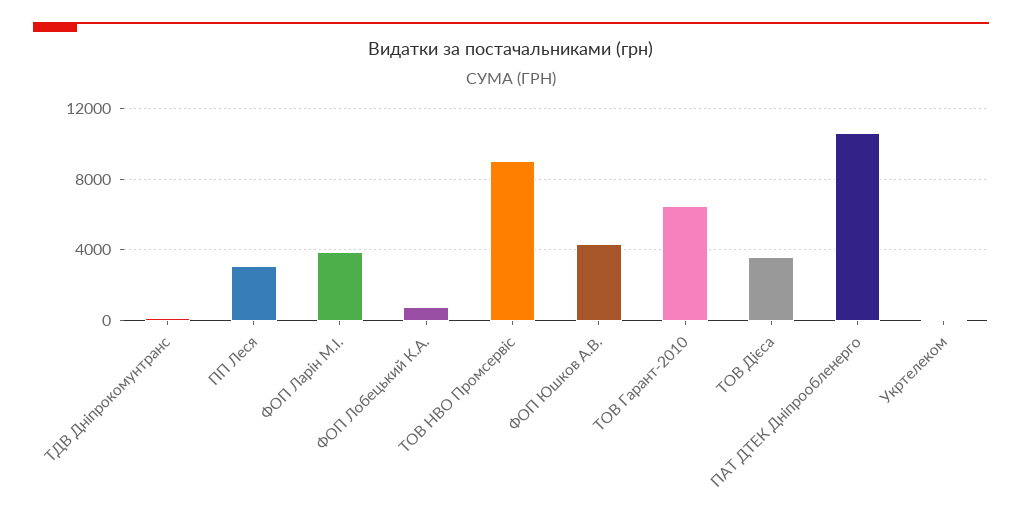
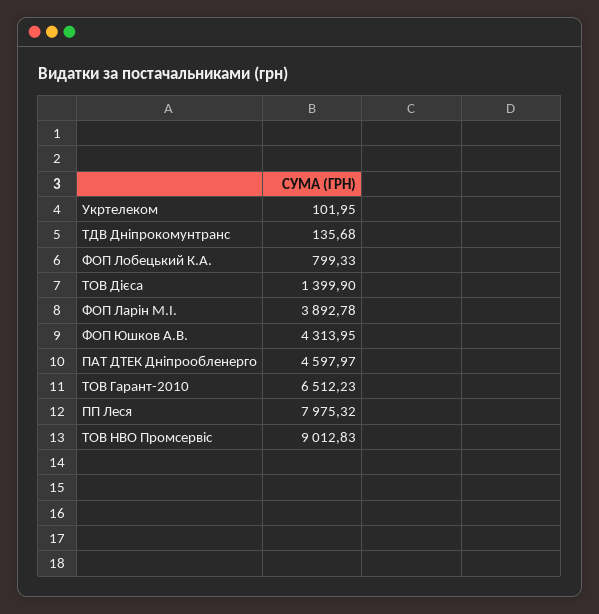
  {
    "ТДВ Дніпрокомунтранс": 135.68,
-   "ПП Леся": 3000,
+   "ПП Леся": 7975.32,
    "ФОП Ларін М.І.": 3892.78,
    "ФОП Лобецький К.А.": 799.33,
    "ТОВ НВО Промсервіс": 9012.83,
    "ФОП Юшков А.В.": 4313.95,
    "ТОВ Гарант-2010": 6512.23,
-   "ТОВ Дієса": 3500,
+   "ТОВ Дієса": 1399.9,
-   "ПАТ ДТЕК Дніпрообленерго": 10500,
+   "ПАТ ДТЕК Дніпрообленерго": 4597.97,
    "Укртелеком": 101.95
  }

